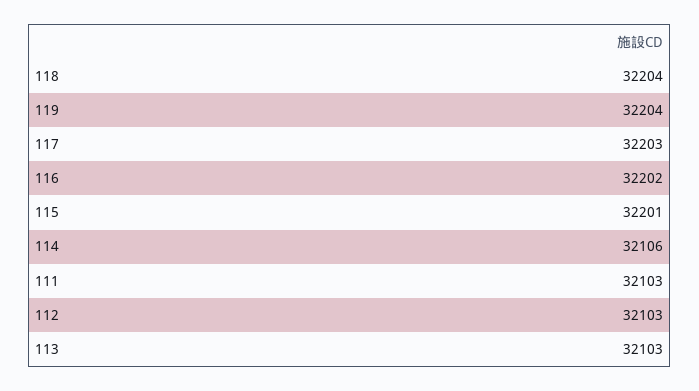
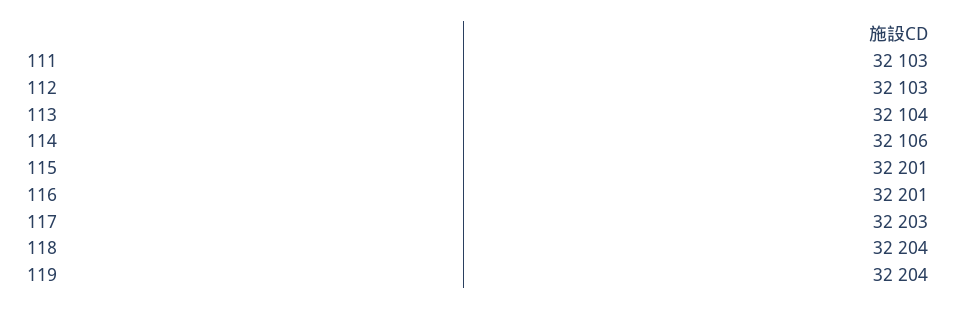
  {
    "118": 32204,
    "119": 32204,
    "117": 32203,
-   "116": 32202,
+   "116": 32201,
    "115": 32201,
    "114": 32106,
    "111": 32103,
    "112": 32103,
-   "113": 32103
+   "113": 32104
  }

